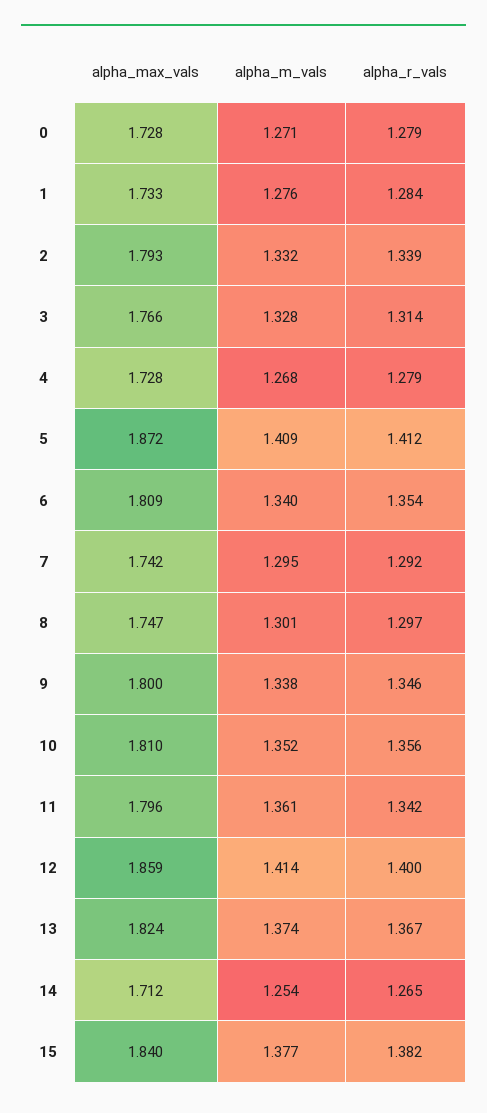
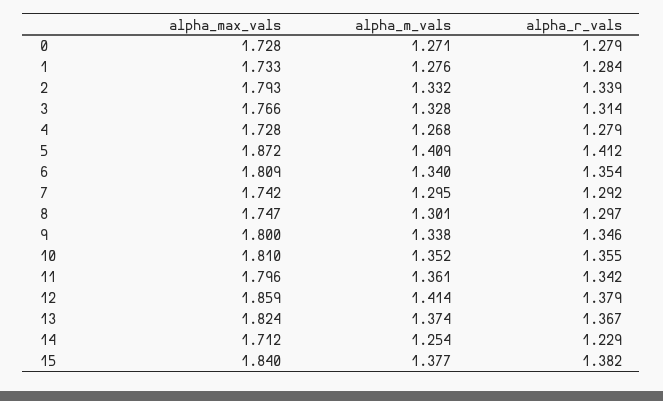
  {
    "alpha_max_vals": {
      "0": 1.728,
      "1": 1.733,
      "2": 1.793,
      "3": 1.766,
      "4": 1.728,
      "5": 1.872,
      "6": 1.809,
      "7": 1.742,
      "8": 1.747,
      "9": 1.8,
      "10": 1.81,
      "11": 1.796,
      "12": 1.859,
      "13": 1.824,
      "14": 1.712,
      "15": 1.84
    },
    "alpha_m_vals": {
      "0": 1.271,
      "1": 1.276,
      "2": 1.332,
      "3": 1.328,
      "4": 1.268,
      "5": 1.409,
      "6": 1.34,
      "7": 1.295,
      "8": 1.301,
      "9": 1.338,
      "10": 1.352,
      "11": 1.361,
      "12": 1.414,
      "13": 1.374,
      "14": 1.254,
      "15": 1.377
    },
    "alpha_r_vals": {
      "0": 1.279,
      "1": 1.284,
      "2": 1.339,
      "3": 1.314,
      "4": 1.279,
      "5": 1.412,
      "6": 1.354,
      "7": 1.292,
      "8": 1.297,
      "9": 1.346,
-     "10": 1.356,
+     "10": 1.355,
      "11": 1.342,
-     "12": 1.4,
+     "12": 1.379,
      "13": 1.367,
-     "14": 1.265,
+     "14": 1.229,
      "15": 1.382
    }
  }

